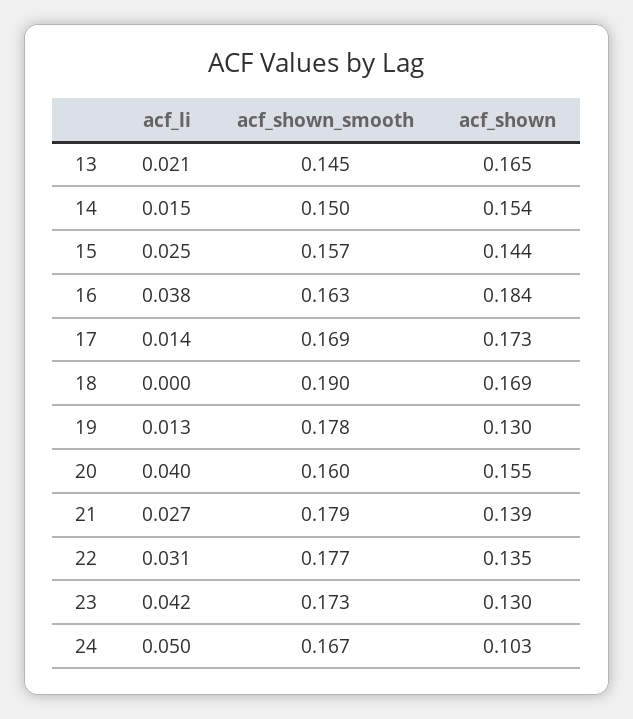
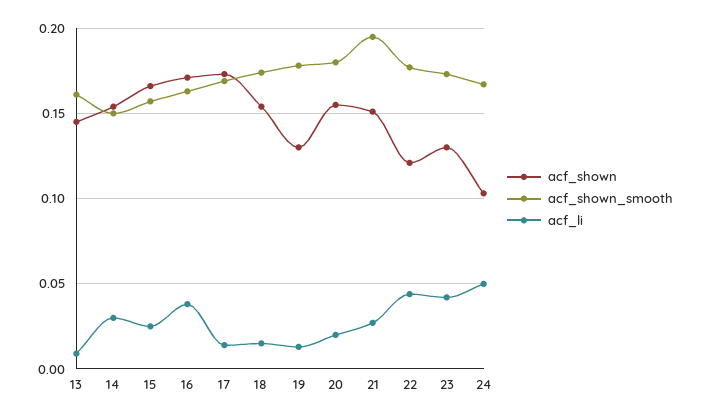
  {
    "acf_li": {
-     "13": 0.021,
+     "13": 0.01,
-     "14": 0.015,
+     "14": 0.03,
      "15": 0.025,
      "16": 0.038,
      "17": 0.014,
-     "18": 0,
+     "18": 0.015,
      "19": 0.013,
-     "20": 0.04,
+     "20": 0.02,
      "21": 0.027,
-     "22": 0.031,
+     "22": 0.045,
      "23": 0.042,
      "24": 0.05
    },
    "acf_shown_smooth": {
-     "13": 0.145,
+     "13": 0.16,
      "14": 0.15,
      "15": 0.157,
      "16": 0.163,
      "17": 0.169,
-     "18": 0.19,
+     "18": 0.175,
      "19": 0.178,
-     "20": 0.16,
+     "20": 0.18,
-     "21": 0.179,
+     "21": 0.195,
      "22": 0.177,
      "23": 0.173,
      "24": 0.167
    },
    "acf_shown": {
-     "13": 0.165,
+     "13": 0.145,
      "14": 0.154,
-     "15": 0.144,
+     "15": 0.165,
-     "16": 0.184,
+     "16": 0.17,
      "17": 0.173,
-     "18": 0.169,
+     "18": 0.155,
      "19": 0.13,
      "20": 0.155,
-     "21": 0.139,
+     "21": 0.15,
-     "22": 0.135,
+     "22": 0.12,
      "23": 0.13,
      "24": 0.103
    }
  }

